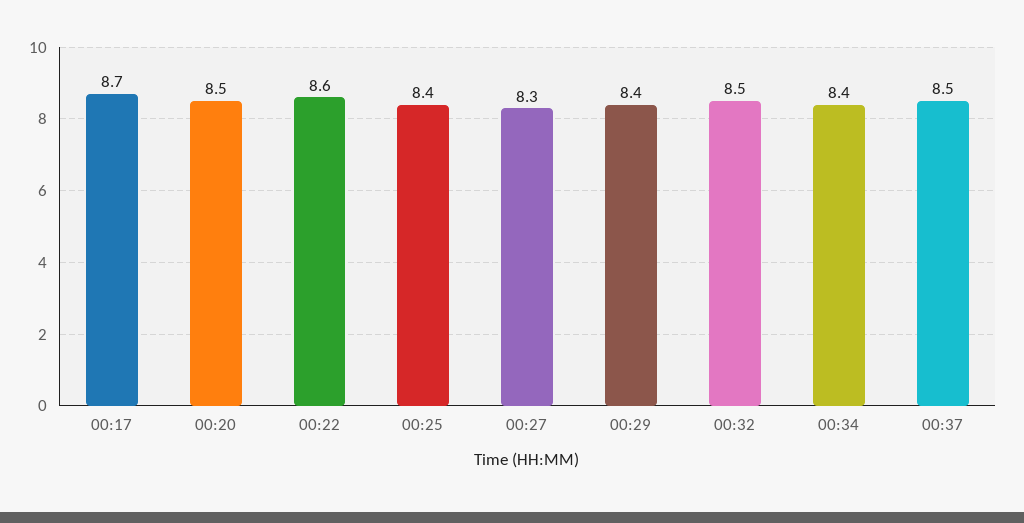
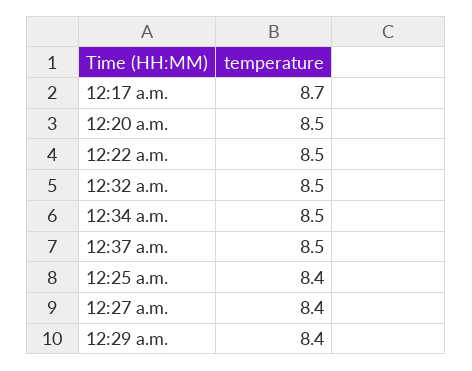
  {
    "00:17": 8.7,
    "00:20": 8.5,
-   "00:22": 8.6,
+   "00:22": 8.5,
    "00:25": 8.4,
-   "00:27": 8.3,
+   "00:27": 8.4,
    "00:29": 8.4,
    "00:32": 8.5,
-   "00:34": 8.4,
+   "00:34": 8.5,
    "00:37": 8.5
  }

